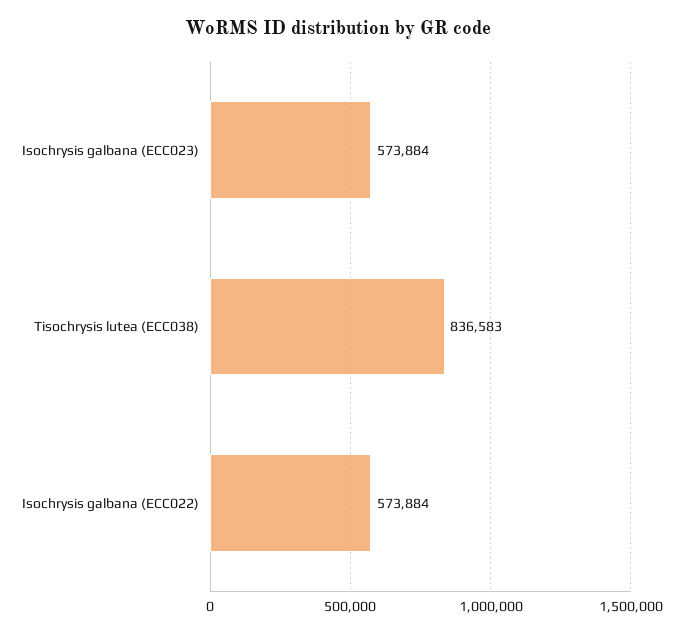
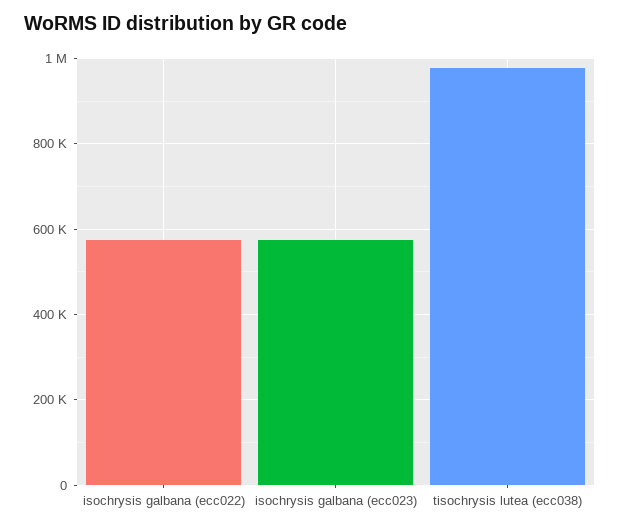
  {
    "Isochrysis galbana (ECC023)": 573884,
-   "Tisochrysis lutea (ECC038)": 836583,
+   "Tisochrysis lutea (ECC038)": 980000,
    "Isochrysis galbana (ECC022)": 573884
  }

